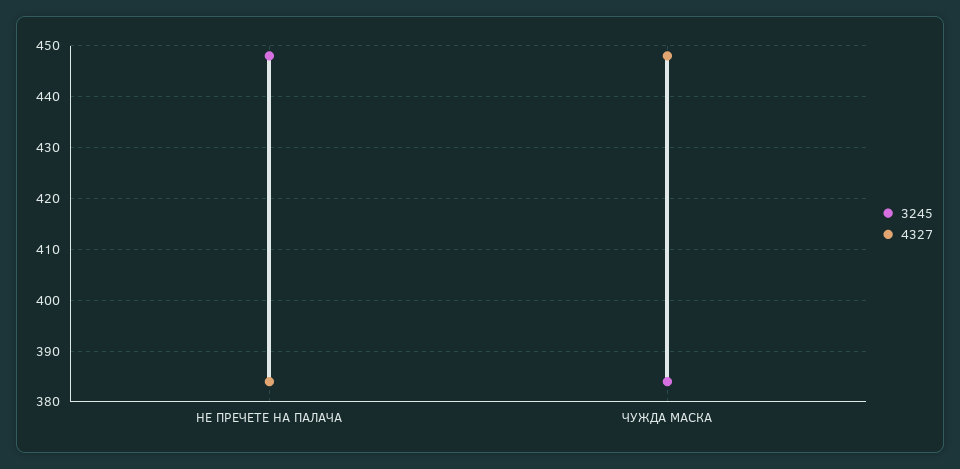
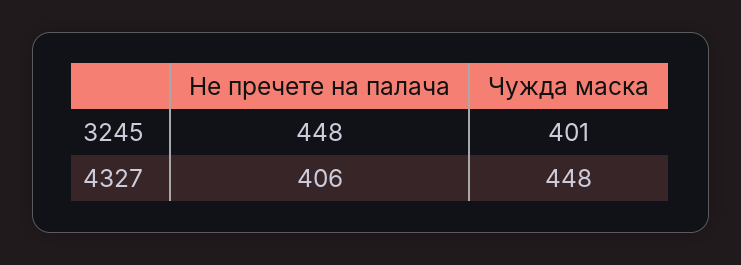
  {
    "3245": {
      "НЕ ПРЕЧЕТЕ НА ПАЛАЧА": 448,
-     "ЧУЖДА МАСКА": 385
+     "ЧУЖДА МАСКА": 401
    },
    "4327": {
-     "НЕ ПРЕЧЕТЕ НА ПАЛАЧА": 385,
+     "НЕ ПРЕЧЕТЕ НА ПАЛАЧА": 406,
      "ЧУЖДА МАСКА": 448
    }
  }

